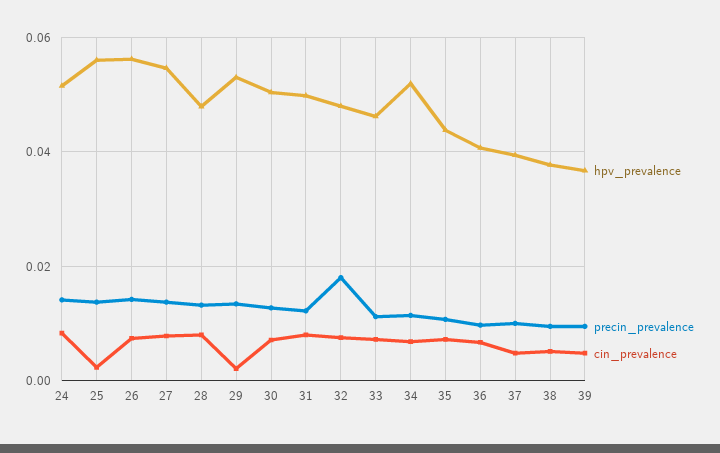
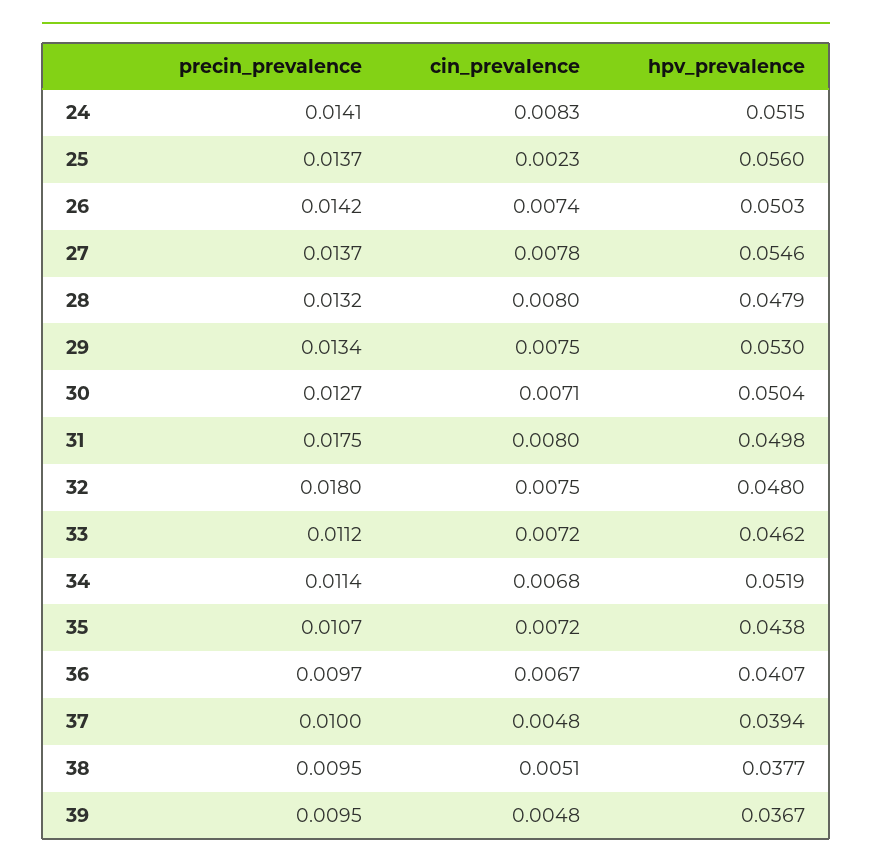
  {
    "hpv_prevalence": {
      "24": 0.0515,
      "25": 0.056,
-     "26": 0.056,
+     "26": 0.0503,
      "27": 0.0546,
      "28": 0.0479,
      "29": 0.053,
      "30": 0.0504,
      "31": 0.0498,
      "32": 0.048,
      "33": 0.0462,
      "34": 0.0519,
      "35": 0.0438,
      "36": 0.0407,
      "37": 0.0394,
      "38": 0.0377,
      "39": 0.0367
    },
    "precin_prevalence": {
      "24": 0.0141,
      "25": 0.0137,
      "26": 0.0142,
      "27": 0.0137,
      "28": 0.0132,
      "29": 0.0134,
      "30": 0.0127,
-     "31": 0.012,
+     "31": 0.0175,
      "32": 0.018,
      "33": 0.0112,
      "34": 0.0114,
      "35": 0.0107,
      "36": 0.0097,
      "37": 0.01,
      "38": 0.0095,
      "39": 0.0095
    },
    "cin_prevalence": {
      "24": 0.0083,
      "25": 0.0023,
      "26": 0.0074,
      "27": 0.0078,
      "28": 0.008,
-     "29": 0.002,
+     "29": 0.0075,
      "30": 0.0071,
      "31": 0.008,
      "32": 0.0075,
      "33": 0.0072,
      "34": 0.0068,
      "35": 0.0072,
      "36": 0.0067,
      "37": 0.0048,
      "38": 0.0051,
      "39": 0.0048
    }
  }

